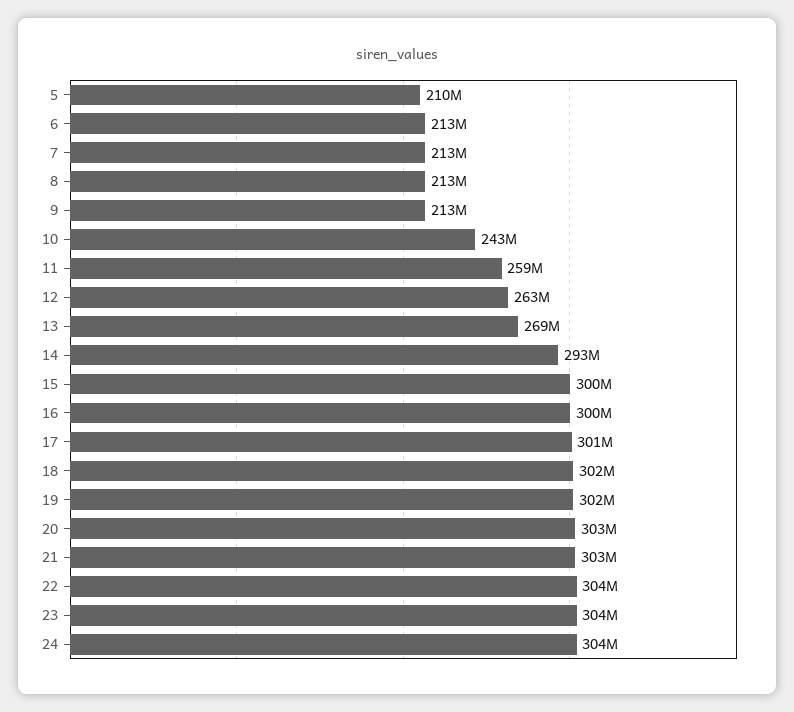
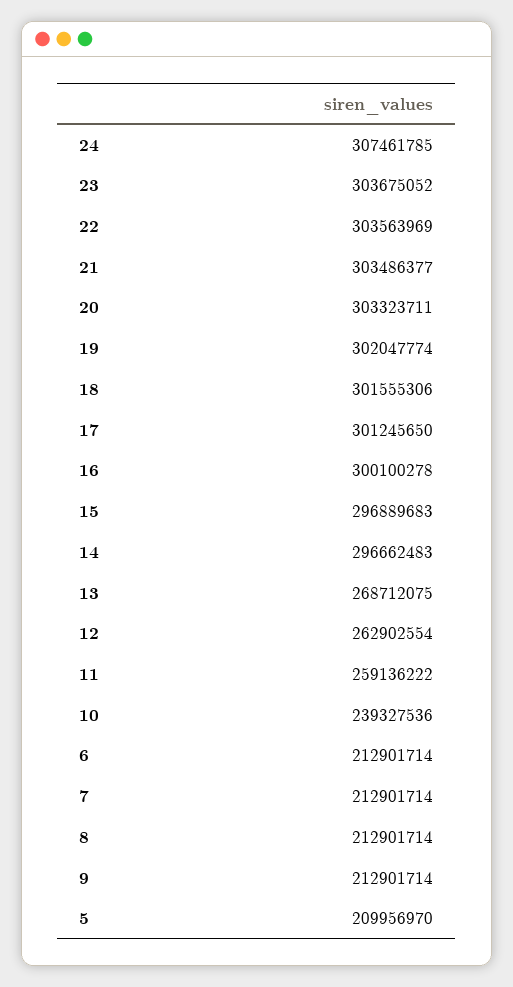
  {
    "5": 209956970,
    "6": 212901714,
    "7": 212901714,
    "8": 212901714,
    "9": 212901714,
-   "10": 243000000,
+   "10": 239327536,
    "11": 259136222,
    "12": 262902554,
    "13": 268712075,
-   "14": 293000000,
+   "14": 296662483,
-   "15": 300000000,
+   "15": 296889683,
    "16": 300100278,
    "17": 301245650,
    "18": 301555306,
    "19": 302047774,
    "20": 303323711,
    "21": 303486377,
    "22": 303563969,
    "23": 303675052,
-   "24": 304000000
+   "24": 307461785
  }

